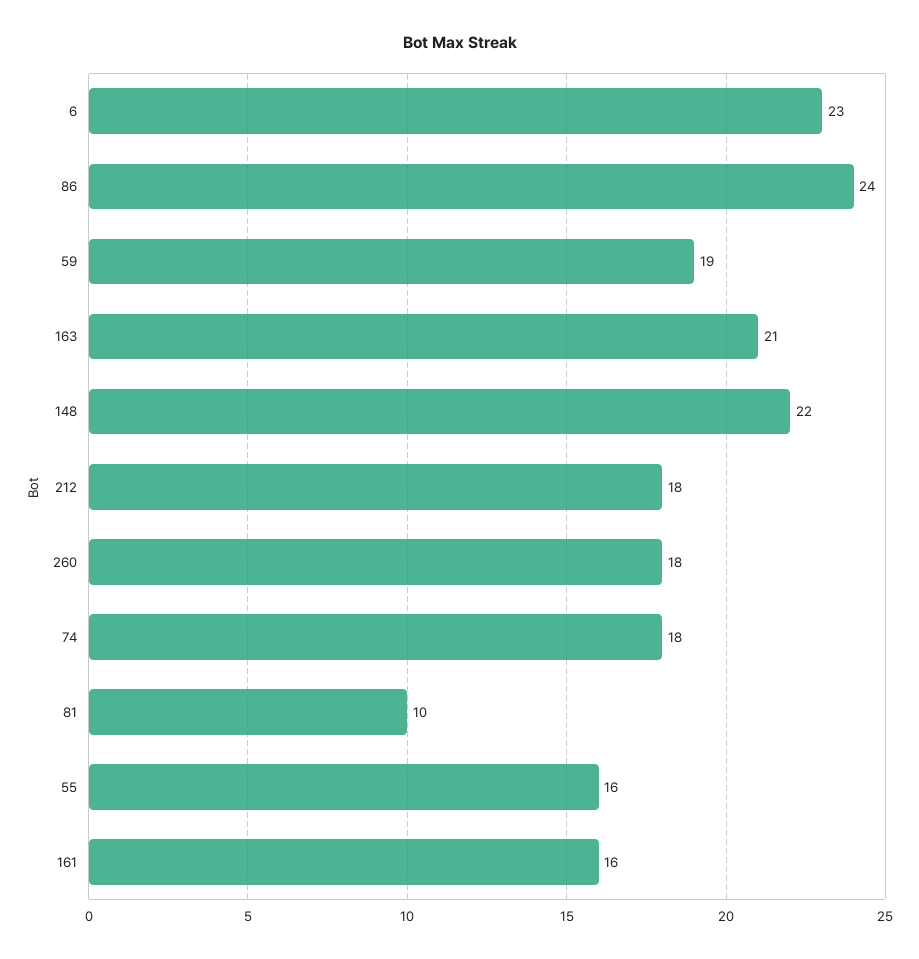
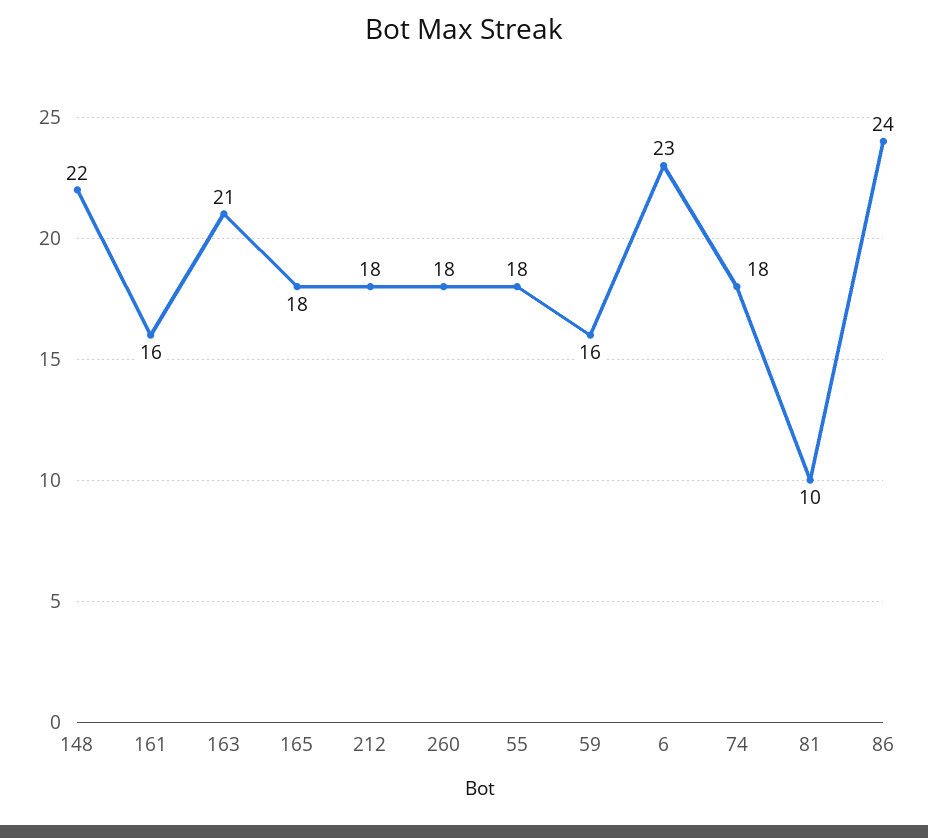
  {
    "6": 23,
    "86": 24,
-   "59": 19,
+   "59": 16,
    "163": 21,
    "148": 22,
    "212": 18,
    "260": 18,
    "74": 18,
    "81": 10,
-   "55": 16,
+   "55": 18,
-   "161": 16
+   "161": 16,
+   "165": 18
  }

